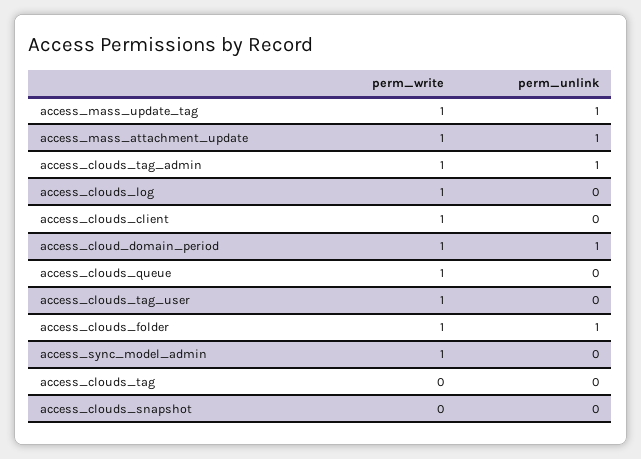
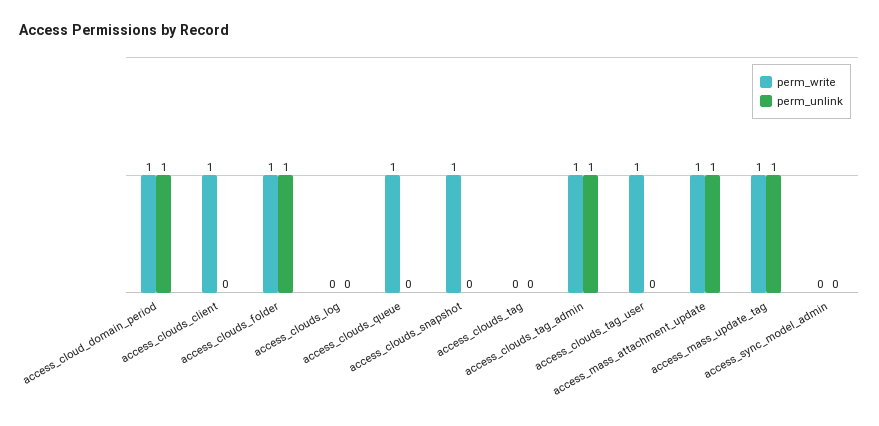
  {
    "perm_write": {
      "access_mass_update_tag": 1,
      "access_mass_attachment_update": 1,
      "access_clouds_tag_admin": 1,
-     "access_clouds_log": 1,
+     "access_clouds_log": 0,
      "access_clouds_client": 1,
      "access_cloud_domain_period": 1,
      "access_clouds_queue": 1,
      "access_clouds_tag_user": 1,
      "access_clouds_folder": 1,
-     "access_sync_model_admin": 1,
+     "access_sync_model_admin": 0,
      "access_clouds_tag": 0,
-     "access_clouds_snapshot": 0
+     "access_clouds_snapshot": 1
    },
    "perm_unlink": {
      "access_mass_update_tag": 1,
      "access_mass_attachment_update": 1,
      "access_clouds_tag_admin": 1,
      "access_clouds_log": 0,
      "access_clouds_client": 0,
      "access_cloud_domain_period": 1,
      "access_clouds_queue": 0,
      "access_clouds_tag_user": 0,
      "access_clouds_folder": 1,
      "access_sync_model_admin": 0,
      "access_clouds_tag": 0,
      "access_clouds_snapshot": 0
    }
  }

